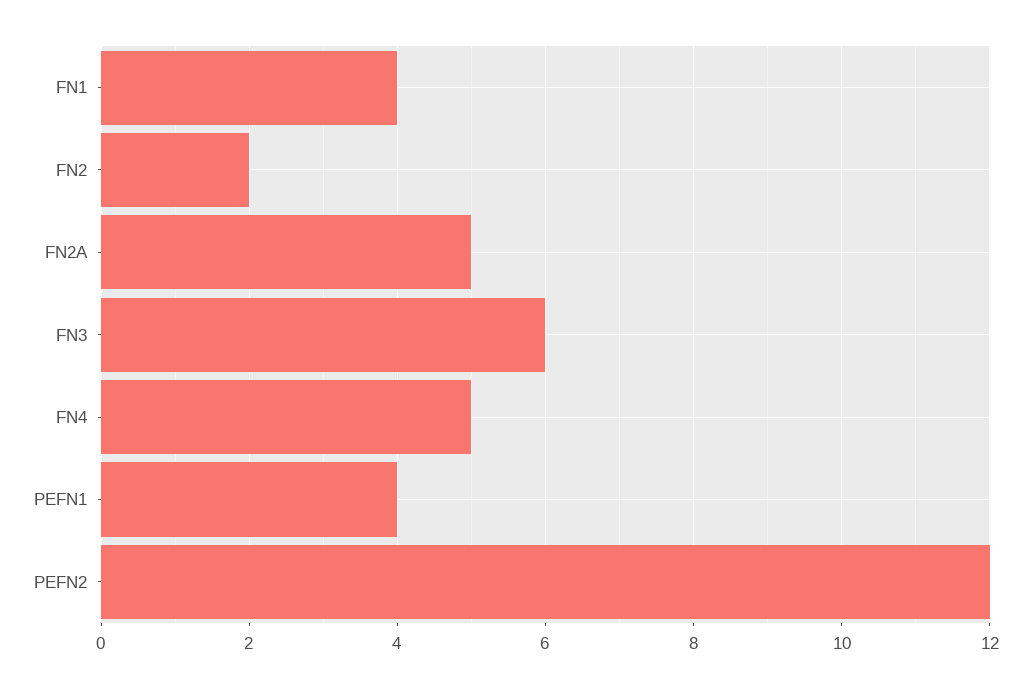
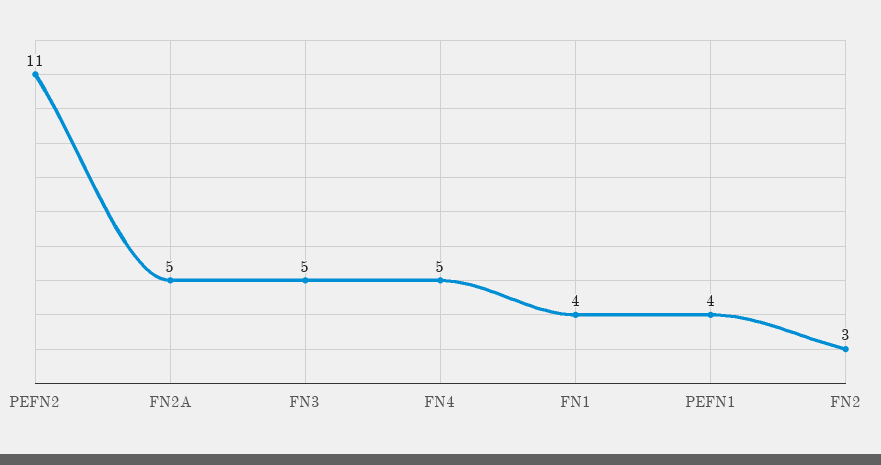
  {
    "FN1": 4,
-   "FN2": 2,
+   "FN2": 3,
    "FN2A": 5,
-   "FN3": 6,
+   "FN3": 5,
    "FN4": 5,
    "PEFN1": 4,
-   "PEFN2": 12
+   "PEFN2": 11
  }

